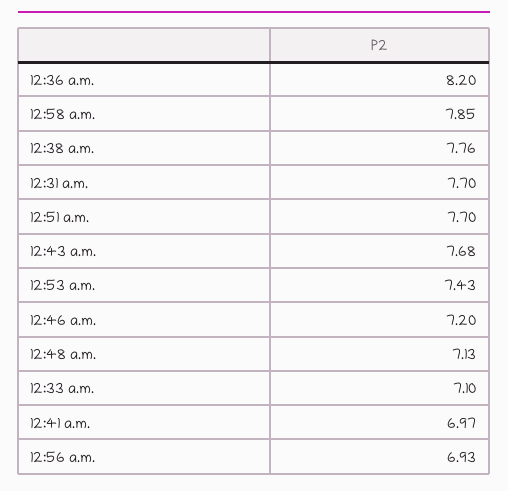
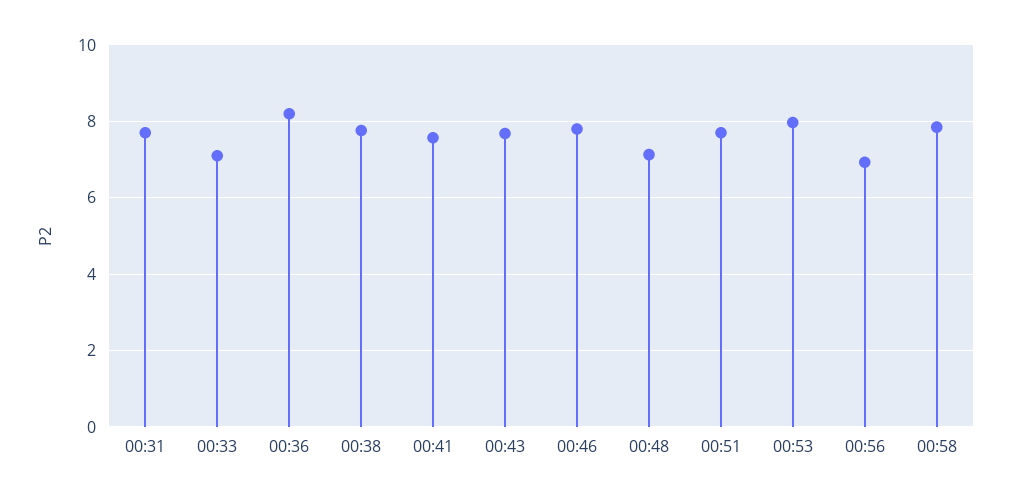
  {
    "12:36 a.m.": 8.2,
    "12:58 a.m.": 7.85,
    "12:38 a.m.": 7.76,
    "12:31 a.m.": 7.7,
    "12:51 a.m.": 7.7,
    "12:43 a.m.": 7.68,
-   "12:53 a.m.": 7.43,
+   "12:53 a.m.": 8,
-   "12:46 a.m.": 7.2,
+   "12:46 a.m.": 7.8,
    "12:48 a.m.": 7.13,
    "12:33 a.m.": 7.1,
-   "12:41 a.m.": 6.97,
+   "12:41 a.m.": 7.6,
    "12:56 a.m.": 6.93
  }

